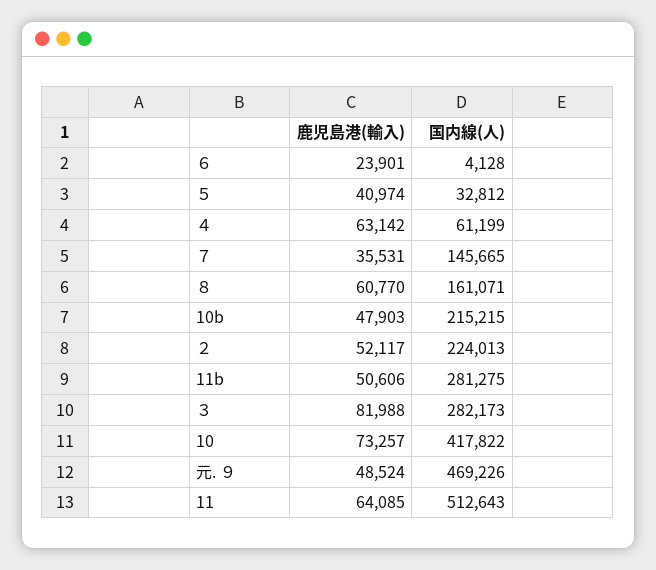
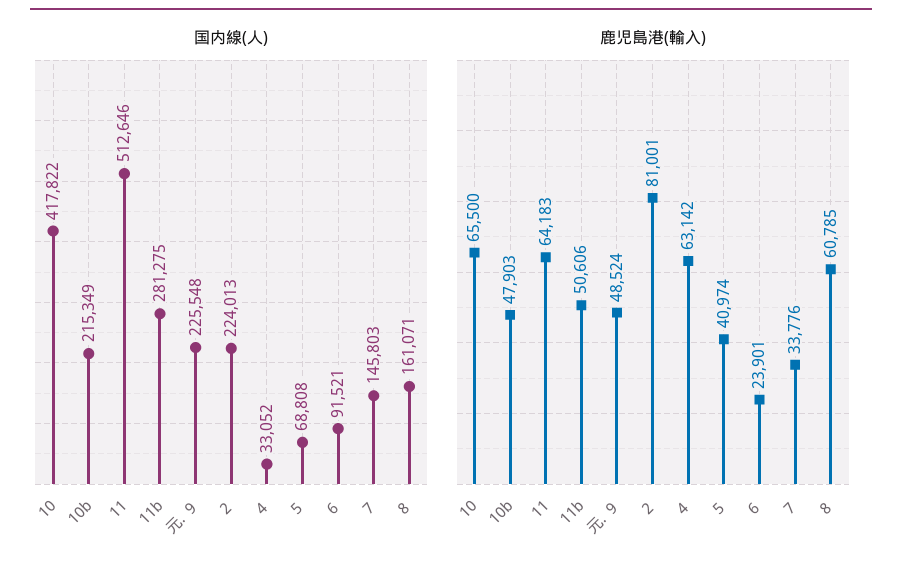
  {
    "鹿児島港(輸入)": {
      "６": 23901,
      "５": 40974,
      "４": 63142,
-     "７": 35531,
+     "７": 33776,
-     "８": 60770,
+     "８": 60785,
      "10b": 47903,
-     "２": 52117,
+     "２": 81001,
      "11b": 50606,
-     "３": 81988,
-     "10": 73257,
+     "10": 65500,
      "元. ９": 48524,
-     "11": 64085
+     "11": 64183
    },
    "国内線(人)": {
-     "６": 4128,
+     "６": 91521,
-     "５": 32812,
+     "５": 68808,
-     "４": 61199,
+     "４": 33052,
-     "７": 145665,
+     "７": 145803,
      "８": 161071,
-     "10b": 215215,
+     "10b": 215349,
      "２": 224013,
      "11b": 281275,
-     "３": 282173,
      "10": 417822,
-     "元. ９": 469226,
+     "元. ９": 225548,
-     "11": 512643
+     "11": 512646
    }
  }

